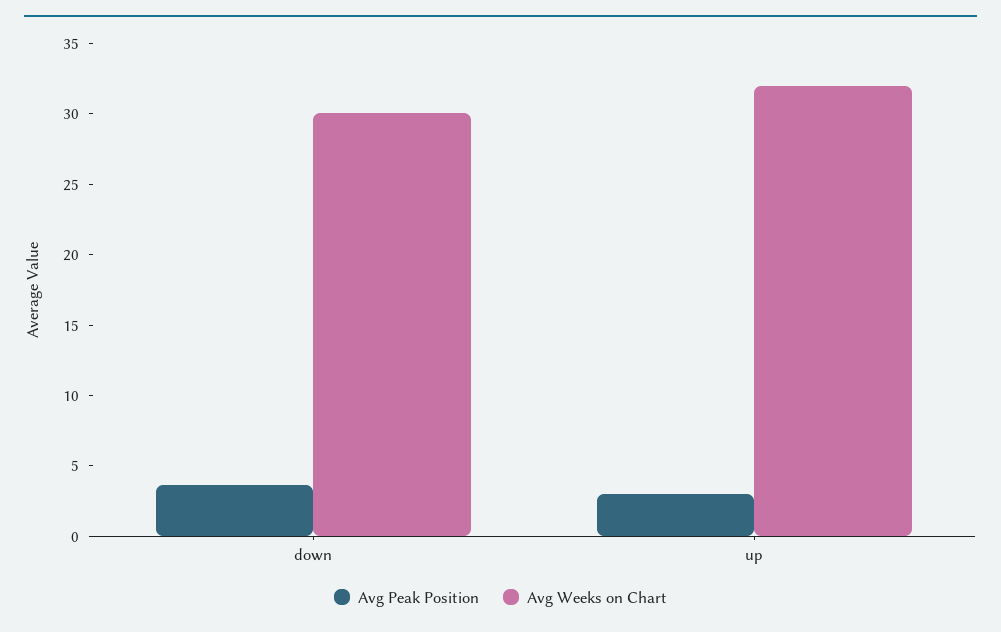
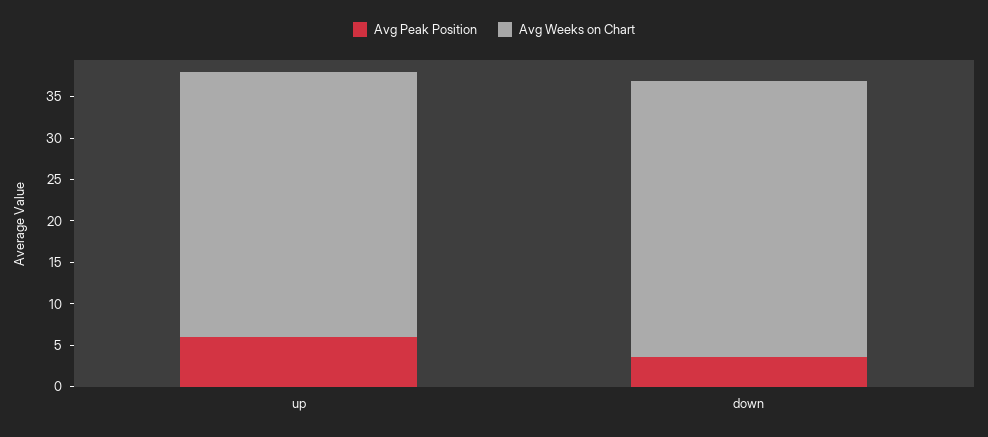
  {
    "Avg Peak Position": {
      "down": 4,
-     "up": 3
+     "up": 6
    },
    "Avg Weeks on Chart": {
-     "down": 30,
+     "down": 33,
      "up": 32
    }
  }

